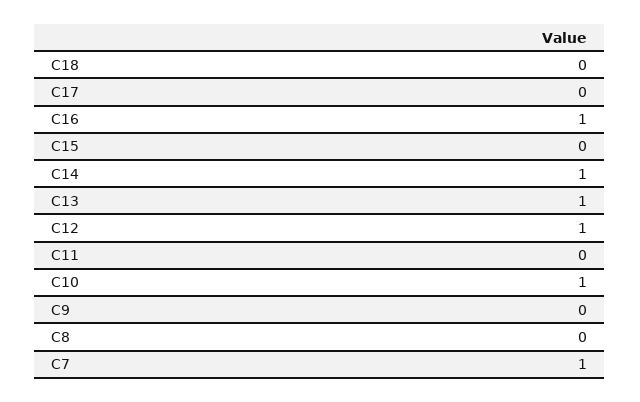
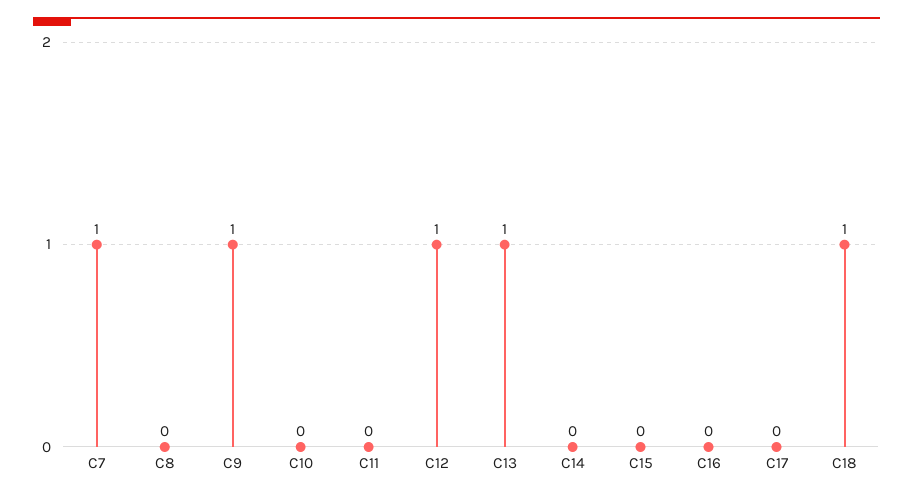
  {
-   "C18": 0,
+   "C18": 1,
    "C17": 0,
-   "C16": 1,
+   "C16": 0,
    "C15": 0,
-   "C14": 1,
+   "C14": 0,
    "C13": 1,
    "C12": 1,
    "C11": 0,
-   "C10": 1,
+   "C10": 0,
-   "C9": 0,
+   "C9": 1,
    "C8": 0,
    "C7": 1
  }

